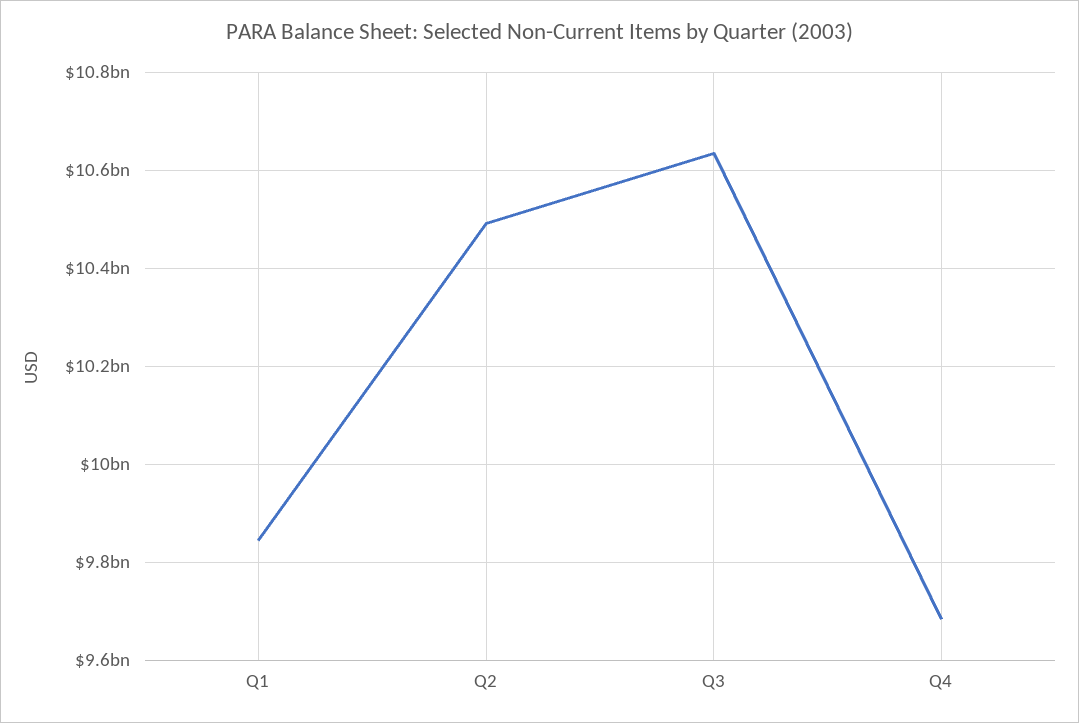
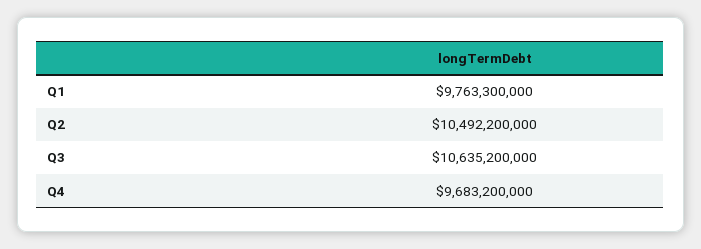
  {
-   "Q1": 9840000000,
+   "Q1": 9763300000,
    "Q2": 10492200000,
    "Q3": 10635200000,
    "Q4": 9683200000
  }

